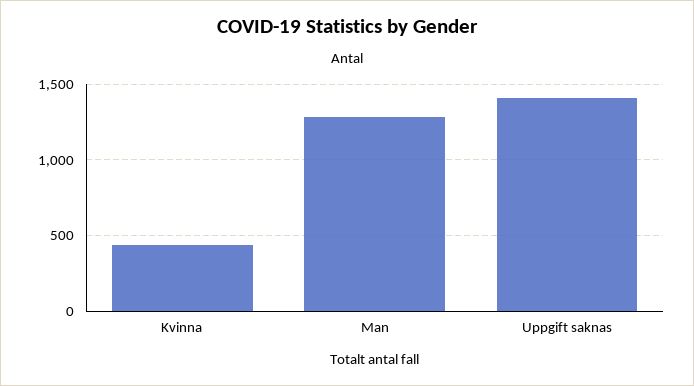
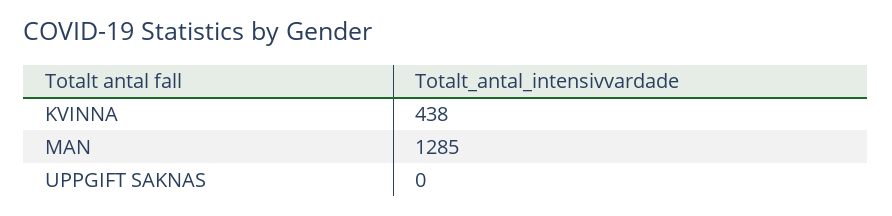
  {
    "Kvinna": 438,
    "Man": 1285,
-   "Uppgift saknas": 1400
+   "Uppgift saknas": 0
  }

